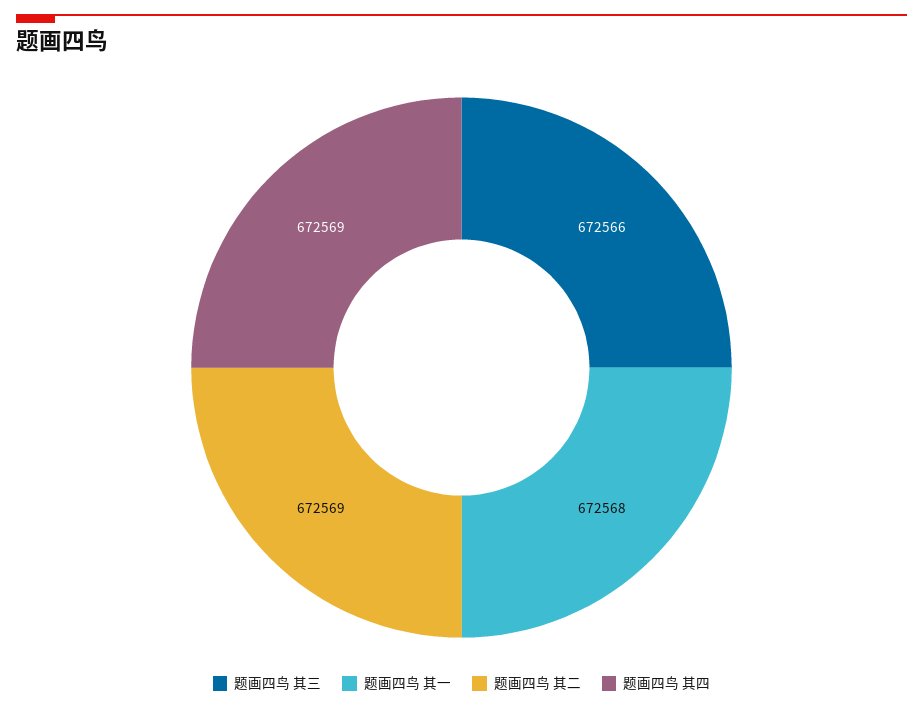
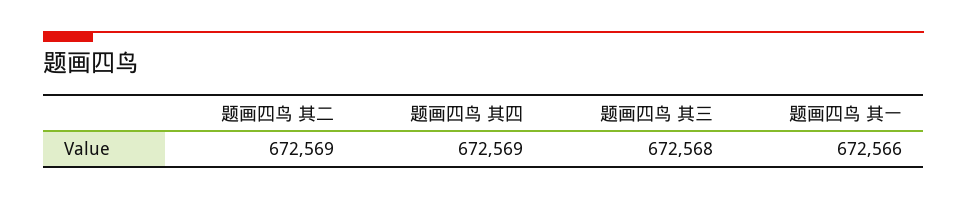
  {
-   "题画四鸟 其三": 672566,
+   "题画四鸟 其三": 672568,
-   "题画四鸟 其一": 672568,
+   "题画四鸟 其一": 672566,
    "题画四鸟 其二": 672569,
    "题画四鸟 其四": 672569
  }

